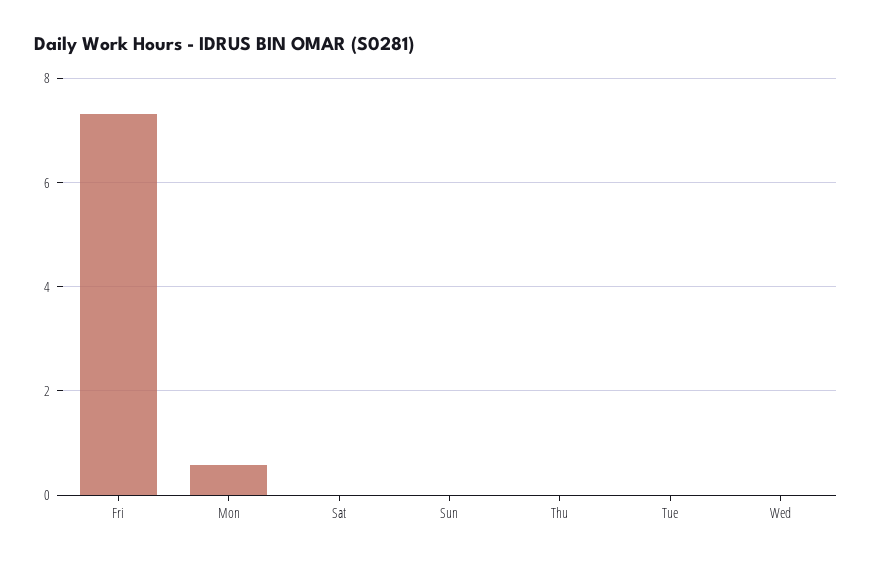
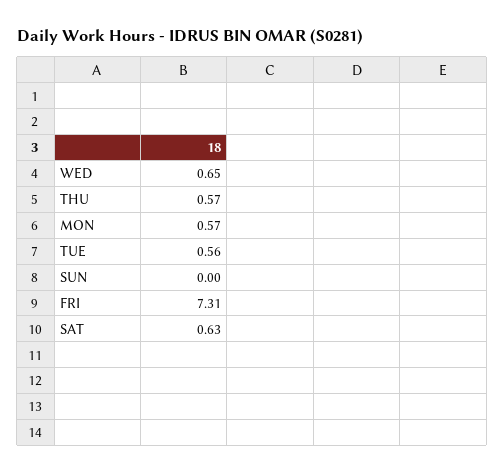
  {
    "Fri": 7.31,
    "Mon": 0.57,
-   "Sat": 0,
+   "Sat": 0.63,
    "Sun": 0,
-   "Thu": 0,
+   "Thu": 0.57,
-   "Tue": 0,
+   "Tue": 0.56,
-   "Wed": 0
+   "Wed": 0.65
  }

